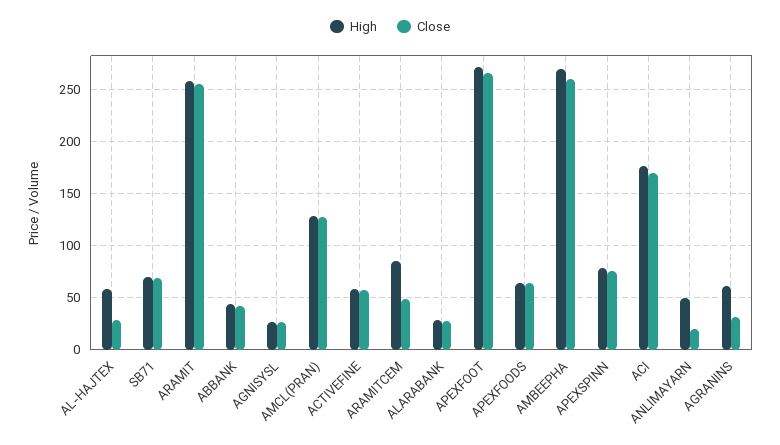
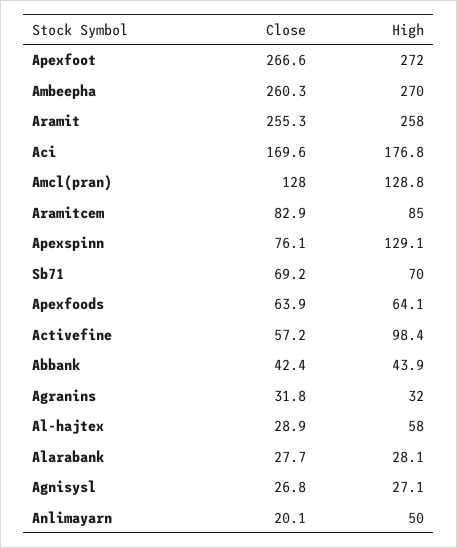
  {
    "High": {
      "AL-HAJTEX": 58,
      "SB71": 70,
      "ARAMIT": 258,
      "ABBANK": 43.9,
      "AGNISYSL": 27.1,
      "AMCL(PRAN)": 128.8,
-     "ACTIVEFINE": 60,
+     "ACTIVEFINE": 98.4,
      "ARAMITCEM": 85,
      "ALARABANK": 28.1,
      "APEXFOOT": 272,
      "APEXFOODS": 64.1,
      "AMBEEPHA": 270,
-     "APEXSPINN": 80,
+     "APEXSPINN": 129.1,
      "ACI": 176.8,
      "ANLIMAYARN": 50,
-     "AGRANINS": 60
+     "AGRANINS": 32
    },
    "Close": {
      "AL-HAJTEX": 28.9,
      "SB71": 69.2,
      "ARAMIT": 255.3,
      "ABBANK": 42.4,
      "AGNISYSL": 26.8,
      "AMCL(PRAN)": 128,
      "ACTIVEFINE": 57.2,
-     "ARAMITCEM": 50,
+     "ARAMITCEM": 82.9,
      "ALARABANK": 27.7,
      "APEXFOOT": 266.6,
      "APEXFOODS": 63.9,
      "AMBEEPHA": 260.3,
      "APEXSPINN": 76.1,
      "ACI": 169.6,
      "ANLIMAYARN": 20.1,
      "AGRANINS": 31.8
    }
  }

